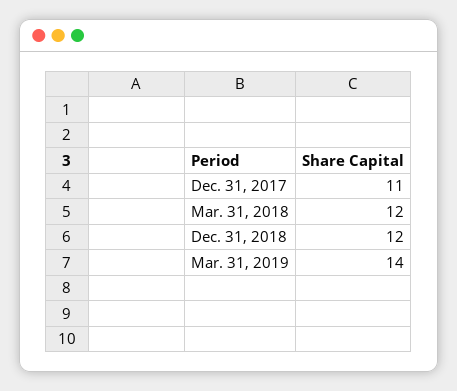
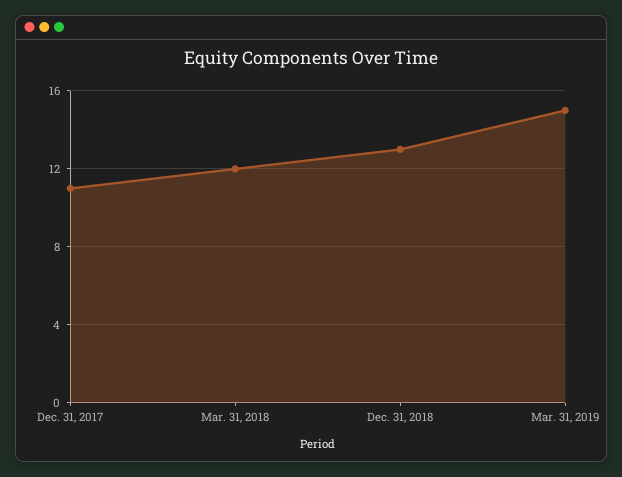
  {
    "Dec. 31, 2017": 11,
    "Mar. 31, 2018": 12,
-   "Dec. 31, 2018": 12,
+   "Dec. 31, 2018": 13,
-   "Mar. 31, 2019": 14
+   "Mar. 31, 2019": 15
  }

